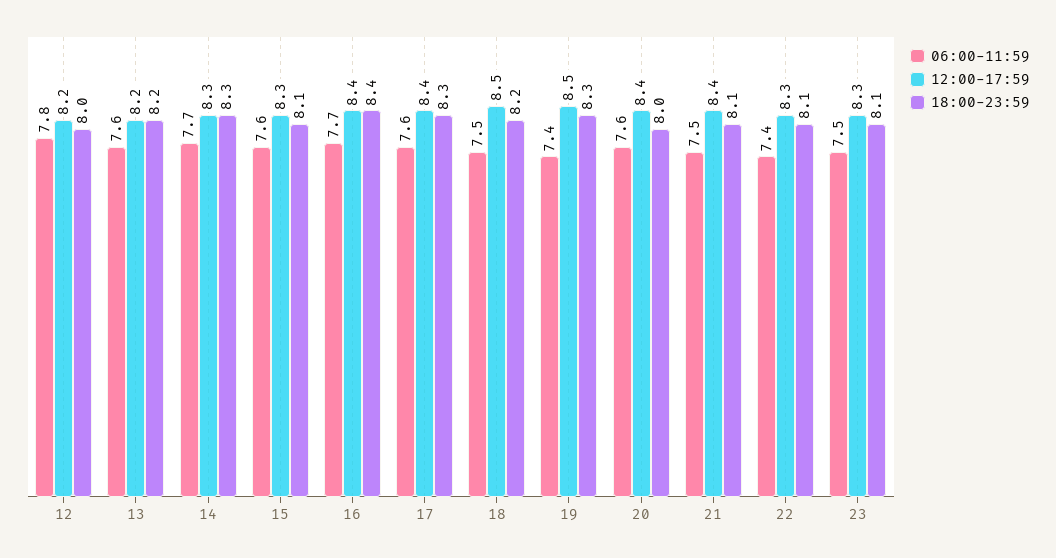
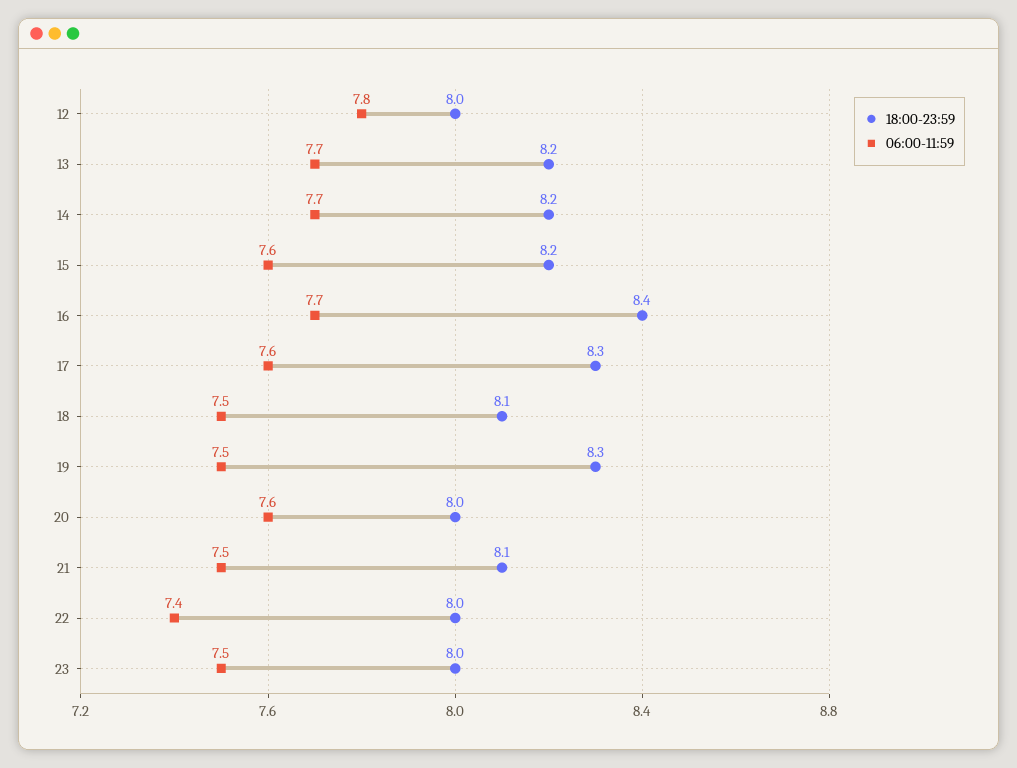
  {
    "06:00-11:59": {
      "12": 7.8,
-     "13": 7.6,
+     "13": 7.7,
      "14": 7.7,
      "15": 7.6,
      "16": 7.7,
      "17": 7.6,
      "18": 7.5,
-     "19": 7.4,
+     "19": 7.5,
      "20": 7.6,
      "21": 7.5,
      "22": 7.4,
      "23": 7.5
    },
-   "12:00-17:59": {
-     "12": 8.2,
-     "13": 8.2,
-     "14": 8.3,
-     "15": 8.3,
-     "16": 8.4,
-     "17": 8.4,
-     "18": 8.5,
-     "19": 8.5,
-     "20": 8.4,
-     "21": 8.4,
-     "22": 8.3,
-     "23": 8.3
-   },
    "18:00-23:59": {
      "12": 8,
      "13": 8.2,
-     "14": 8.3,
+     "14": 8.2,
-     "15": 8.1,
+     "15": 8.2,
      "16": 8.4,
      "17": 8.3,
-     "18": 8.2,
+     "18": 8.1,
      "19": 8.3,
      "20": 8,
      "21": 8.1,
-     "22": 8.1,
+     "22": 8,
-     "23": 8.1
+     "23": 8
    }
  }

